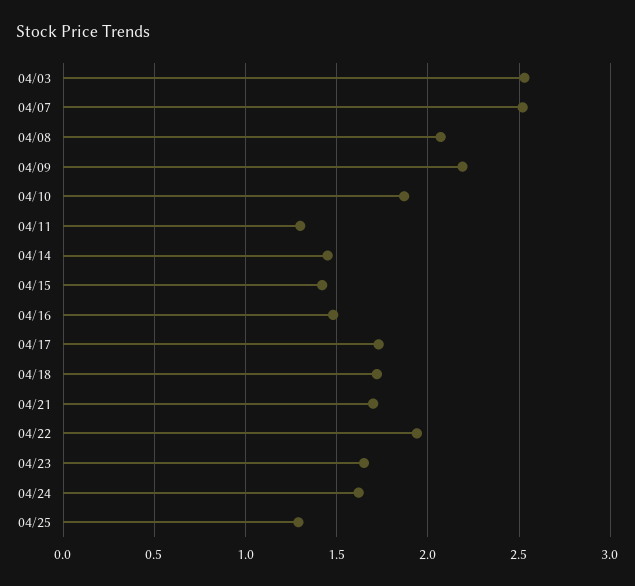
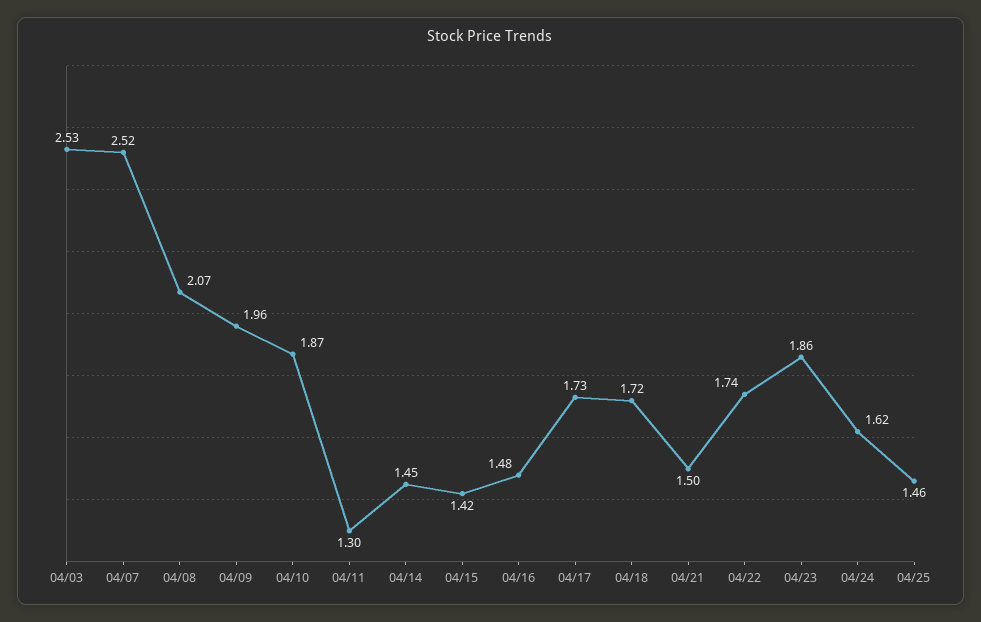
  {
    "04/03": 2.53,
    "04/07": 2.52,
    "04/08": 2.07,
-   "04/09": 2.2,
+   "04/09": 1.96,
    "04/10": 1.87,
    "04/11": 1.3,
    "04/14": 1.45,
    "04/15": 1.42,
    "04/16": 1.48,
    "04/17": 1.73,
    "04/18": 1.72,
-   "04/21": 1.7,
+   "04/21": 1.5,
-   "04/22": 1.95,
+   "04/22": 1.74,
-   "04/23": 1.65,
+   "04/23": 1.86,
    "04/24": 1.62,
-   "04/25": 1.3
+   "04/25": 1.46
  }

